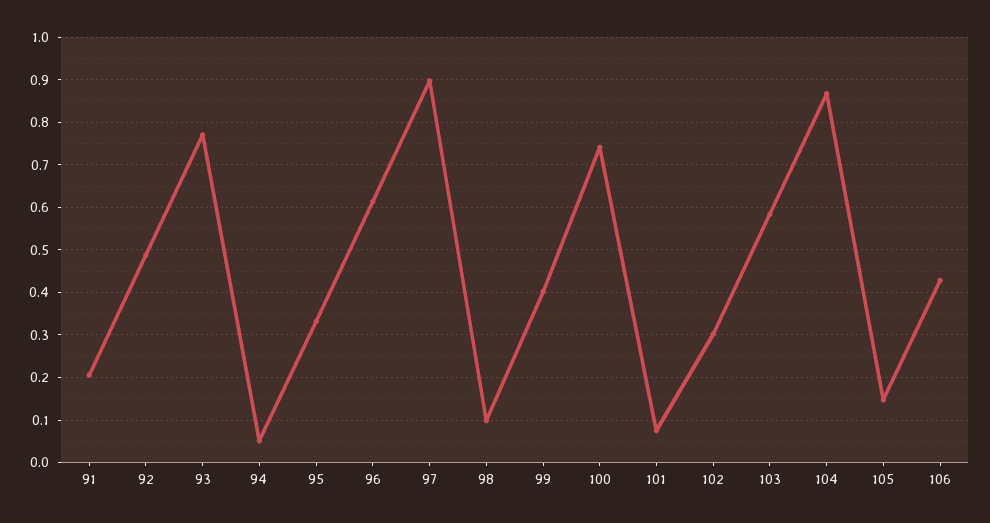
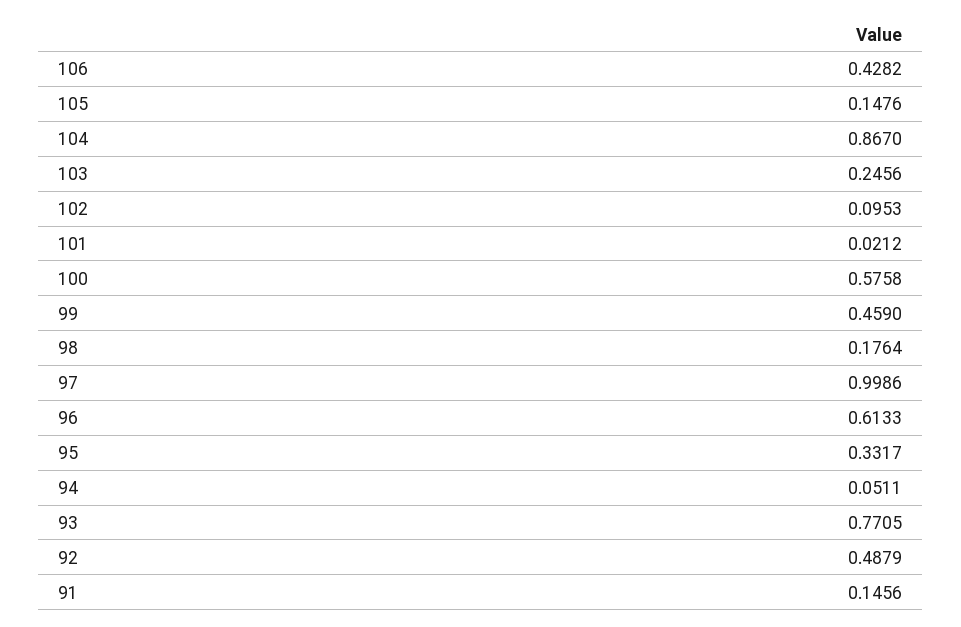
  {
-   "91": 0.2,
+   "91": 0.1456,
    "92": 0.4879,
    "93": 0.7705,
    "94": 0.0511,
    "95": 0.3317,
    "96": 0.6133,
-   "97": 0.9,
+   "97": 0.9986,
-   "98": 0.1,
+   "98": 0.1764,
-   "99": 0.4,
+   "99": 0.459,
-   "100": 0.74,
+   "100": 0.5758,
-   "101": 0.08,
+   "101": 0.0212,
-   "102": 0.3,
+   "102": 0.0953,
-   "103": 0.58,
+   "103": 0.2456,
    "104": 0.867,
    "105": 0.1476,
    "106": 0.4282
  }

